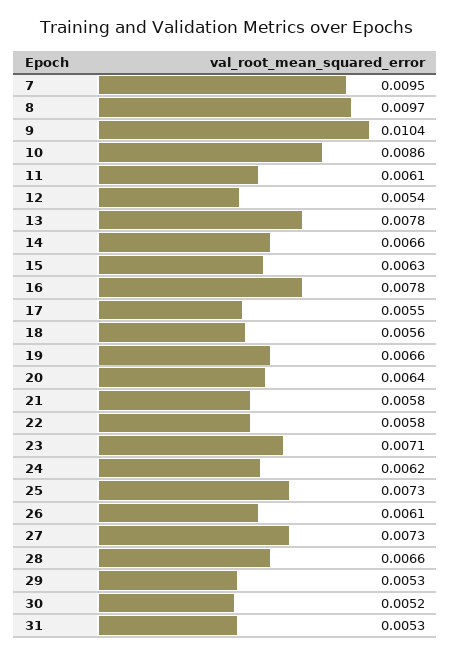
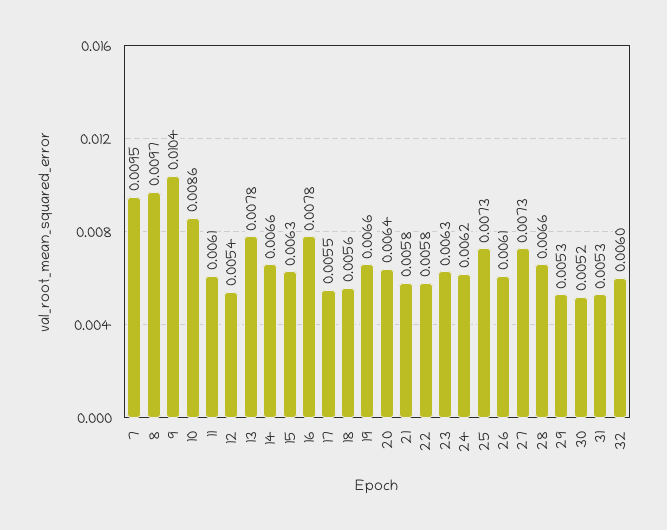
  {
    "7": 0.0095,
    "8": 0.0097,
    "9": 0.0104,
    "10": 0.0086,
    "11": 0.0061,
    "12": 0.0054,
    "13": 0.0078,
    "14": 0.0066,
    "15": 0.0063,
    "16": 0.0078,
    "17": 0.0055,
    "18": 0.0056,
    "19": 0.0066,
    "20": 0.0064,
    "21": 0.0058,
    "22": 0.0058,
-   "23": 0.0071,
+   "23": 0.0063,
    "24": 0.0062,
    "25": 0.0073,
    "26": 0.0061,
    "27": 0.0073,
    "28": 0.0066,
    "29": 0.0053,
    "30": 0.0052,
-   "31": 0.0053
+   "31": 0.0053,
+   "32": 0.006
  }

